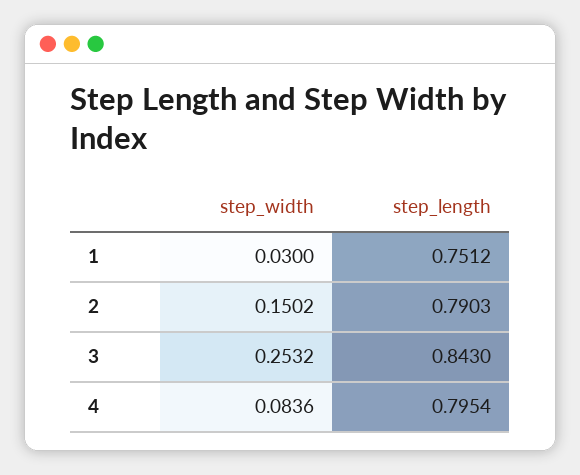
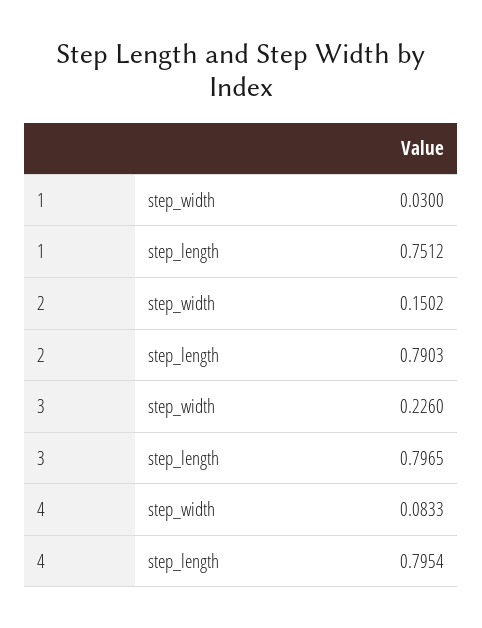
  {
    "step_width": {
      "1": 0.03,
      "2": 0.1502,
-     "3": 0.2532,
+     "3": 0.226,
-     "4": 0.0836
+     "4": 0.0833
    },
    "step_length": {
      "1": 0.7512,
      "2": 0.7903,
-     "3": 0.843,
+     "3": 0.7965,
      "4": 0.7954
    }
  }

